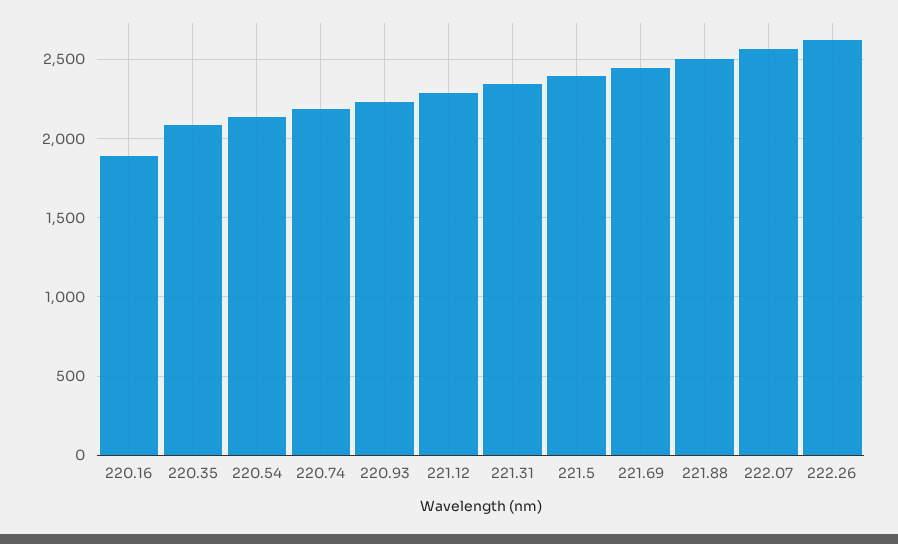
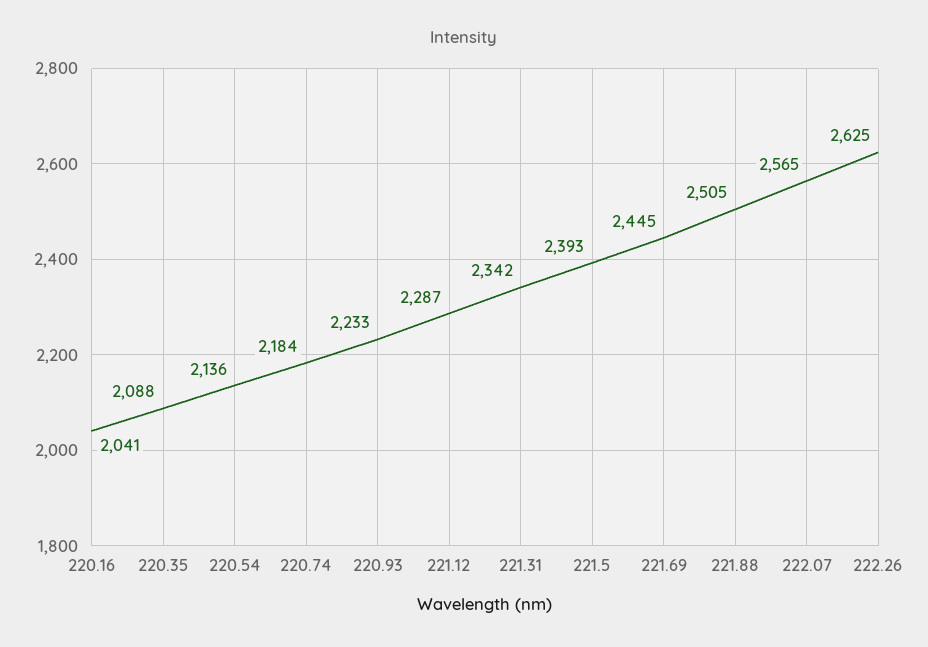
  {
-   "220.16": 1900,
+   "220.16": 2041,
    "220.35": 2088,
    "220.54": 2136,
    "220.74": 2184,
    "220.93": 2233,
    "221.12": 2287,
    "221.31": 2342,
    "221.5": 2393,
    "221.69": 2445,
    "221.88": 2505,
    "222.07": 2565,
    "222.26": 2625
  }

